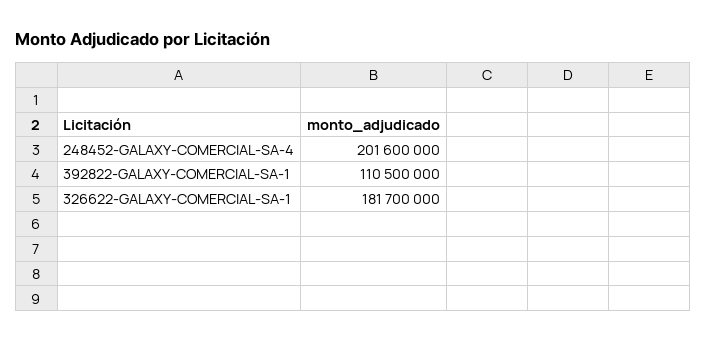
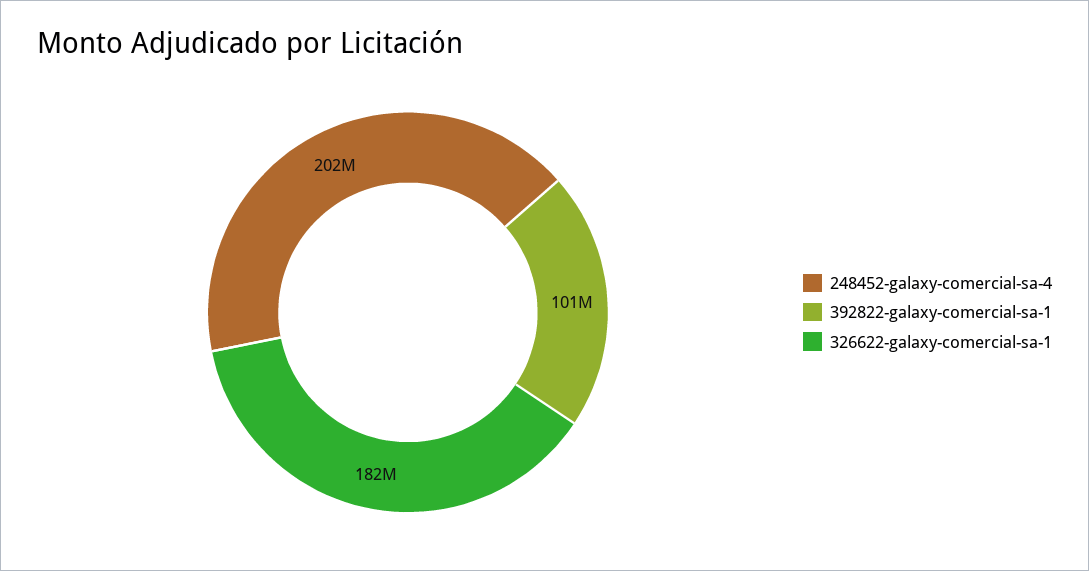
  {
    "248452-GALAXY-COMERCIAL-SA-4": 201600000,
-   "392822-GALAXY-COMERCIAL-SA-1": 110500000,
+   "392822-GALAXY-COMERCIAL-SA-1": 101000000,
    "326622-GALAXY-COMERCIAL-SA-1": 181700000
  }

